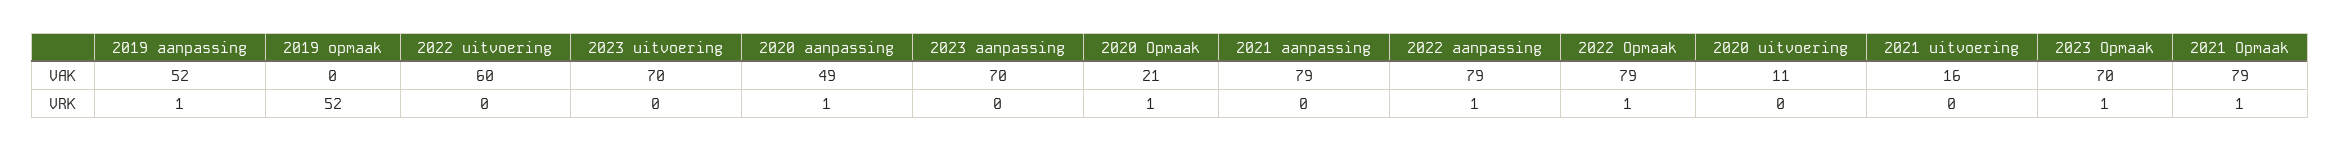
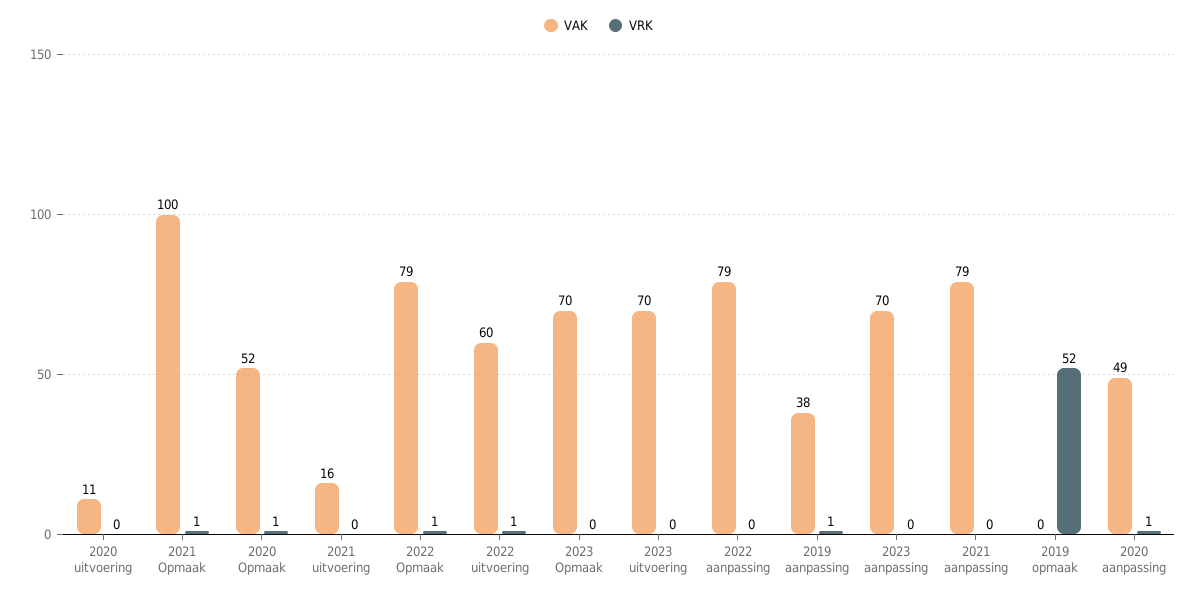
  {
    "VAK": {
-     "2019 aanpassing": 52,
+     "2019 aanpassing": 38,
      "2019 opmaak": 0,
      "2022 uitvoering": 60,
      "2023 uitvoering": 70,
      "2020 aanpassing": 49,
      "2023 aanpassing": 70,
-     "2020 Opmaak": 21,
+     "2020 Opmaak": 52,
      "2021 aanpassing": 79,
      "2022 aanpassing": 79,
      "2022 Opmaak": 79,
      "2020 uitvoering": 11,
      "2021 uitvoering": 16,
      "2023 Opmaak": 70,
-     "2021 Opmaak": 79
+     "2021 Opmaak": 100
    },
    "VRK": {
      "2019 aanpassing": 1,
      "2019 opmaak": 52,
-     "2022 uitvoering": 0,
+     "2022 uitvoering": 1,
      "2023 uitvoering": 0,
      "2020 aanpassing": 1,
      "2023 aanpassing": 0,
      "2020 Opmaak": 1,
      "2021 aanpassing": 0,
-     "2022 aanpassing": 1,
+     "2022 aanpassing": 0,
      "2022 Opmaak": 1,
      "2020 uitvoering": 0,
      "2021 uitvoering": 0,
-     "2023 Opmaak": 1,
+     "2023 Opmaak": 0,
      "2021 Opmaak": 1
    }
  }

